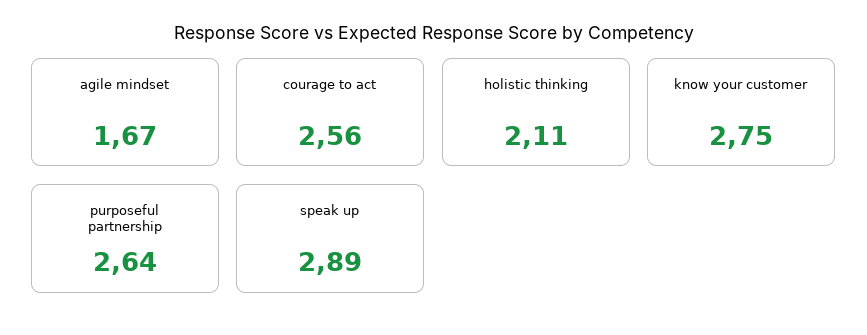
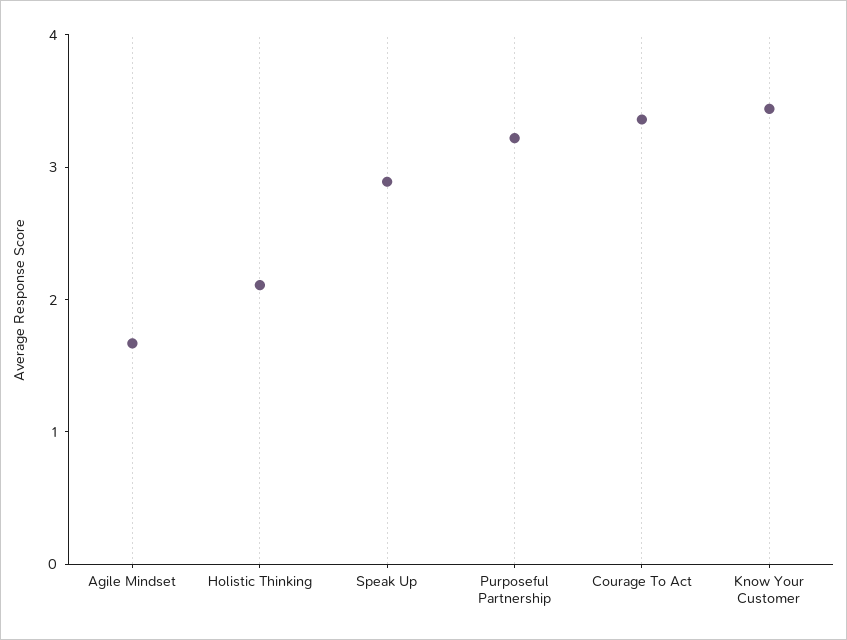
  {
    "agile mindset": 1.67,
-   "courage to act": 2.56,
+   "courage to act": 3.4,
    "holistic thinking": 2.11,
-   "know your customer": 2.75,
+   "know your customer": 3.4,
-   "purposeful partnership": 2.64,
+   "purposeful partnership": 3.2,
    "speak up": 2.89
  }

